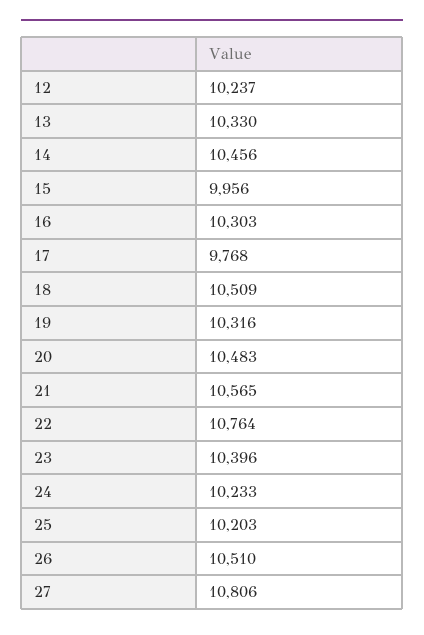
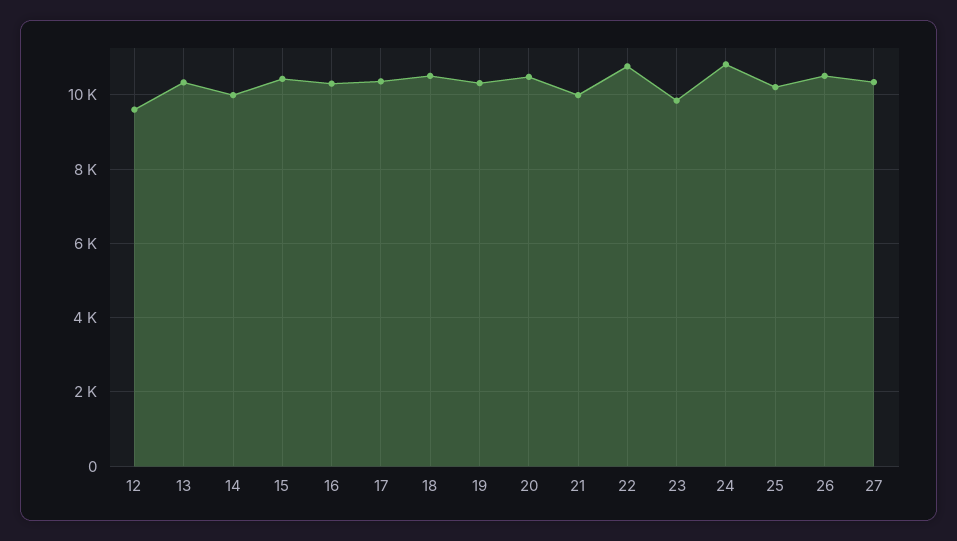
  {
-   "12": 10237,
+   "12": 9600,
    "13": 10330,
-   "14": 10456,
+   "14": 10000,
-   "15": 9956,
+   "15": 10400,
    "16": 10303,
-   "17": 9768,
+   "17": 10400,
    "18": 10509,
    "19": 10316,
    "20": 10483,
-   "21": 10565,
+   "21": 10000,
    "22": 10764,
-   "23": 10396,
+   "23": 9800,
-   "24": 10233,
+   "24": 10800,
    "25": 10203,
    "26": 10510,
-   "27": 10806
+   "27": 10400
  }

